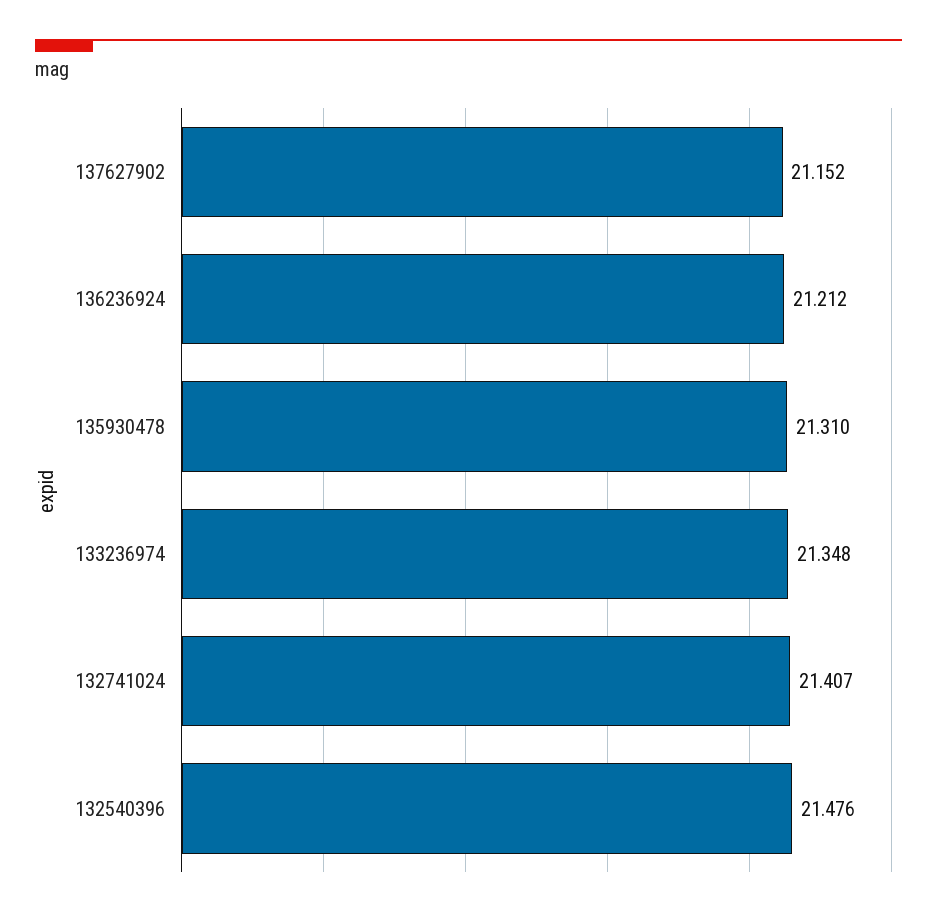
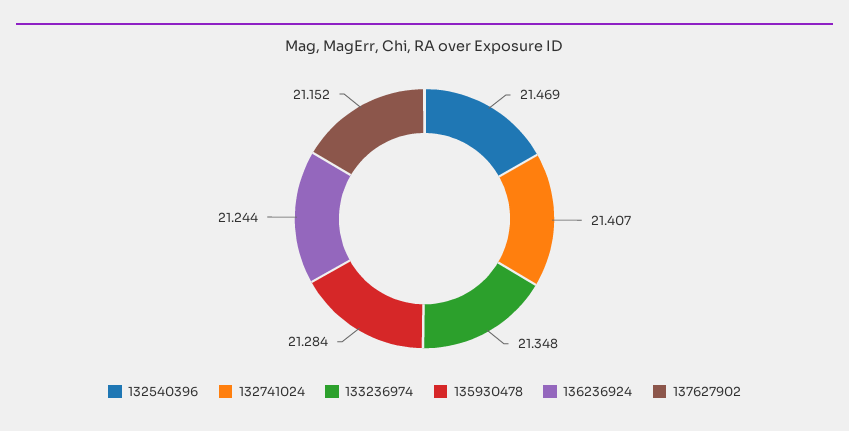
  {
    "137627902": 21.152,
-   "136236924": 21.212,
+   "136236924": 21.244,
-   "135930478": 21.31,
+   "135930478": 21.284,
    "133236974": 21.348,
    "132741024": 21.407,
-   "132540396": 21.476
+   "132540396": 21.469
  }

